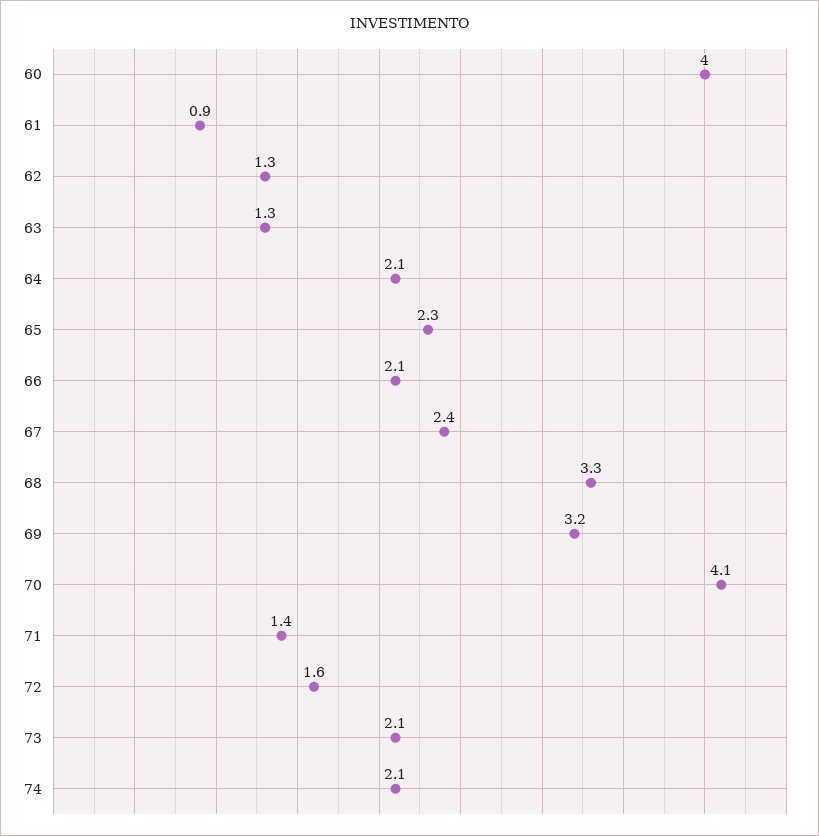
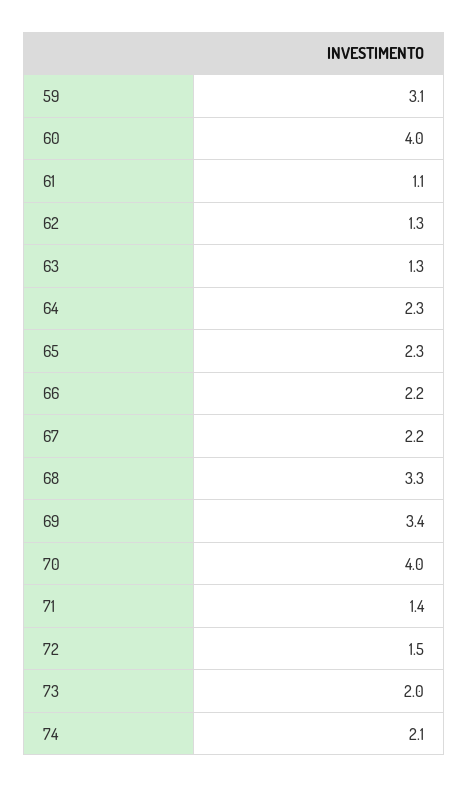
  {
    "60": 4,
-   "61": 0.9,
+   "61": 1.1,
    "62": 1.3,
    "63": 1.3,
-   "64": 2.1,
+   "64": 2.3,
    "65": 2.3,
-   "66": 2.1,
+   "66": 2.2,
-   "67": 2.4,
+   "67": 2.2,
    "68": 3.3,
-   "69": 3.2,
+   "69": 3.4,
-   "70": 4.1,
+   "70": 4,
    "71": 1.4,
-   "72": 1.6,
+   "72": 1.5,
-   "73": 2.1,
+   "73": 2,
-   "74": 2.1
+   "74": 2.1,
+   "59": 3.1
  }

